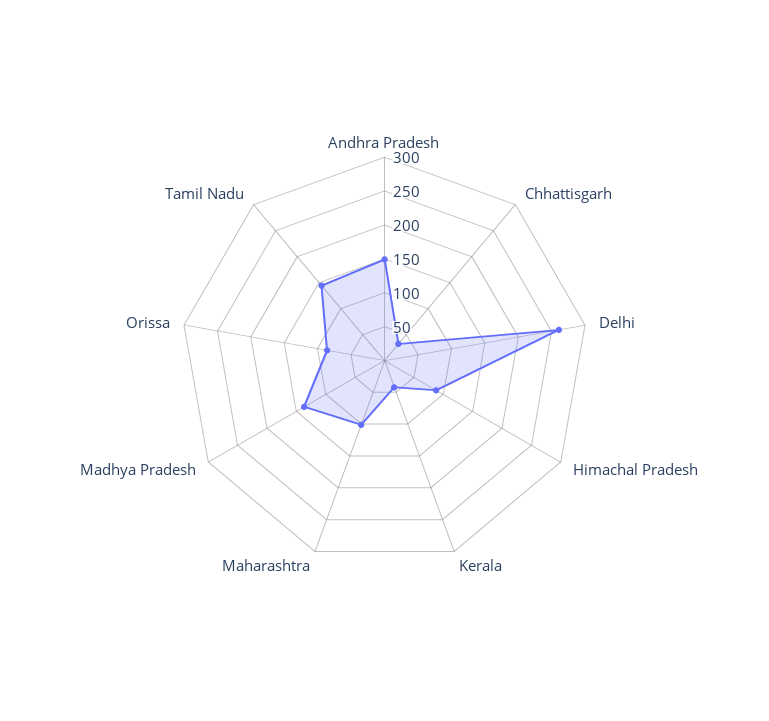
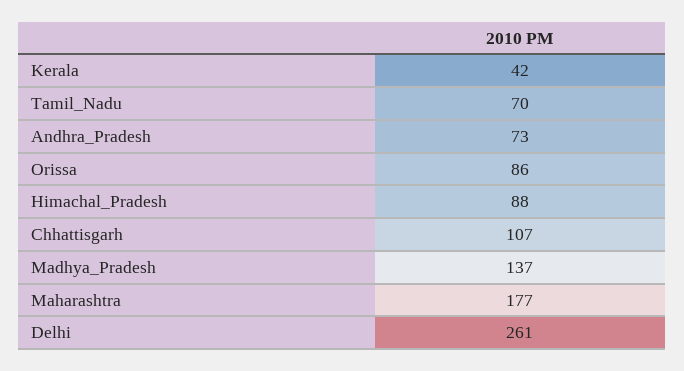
  {
-   "Andhra Pradesh": 150,
+   "Andhra Pradesh": 73,
-   "Chhattisgarh": 25,
+   "Chhattisgarh": 107,
    "Delhi": 261,
    "Himachal Pradesh": 88,
    "Kerala": 42,
-   "Maharashtra": 100,
+   "Maharashtra": 177,
    "Madhya Pradesh": 137,
    "Orissa": 86,
-   "Tamil Nadu": 150
+   "Tamil Nadu": 70
  }

